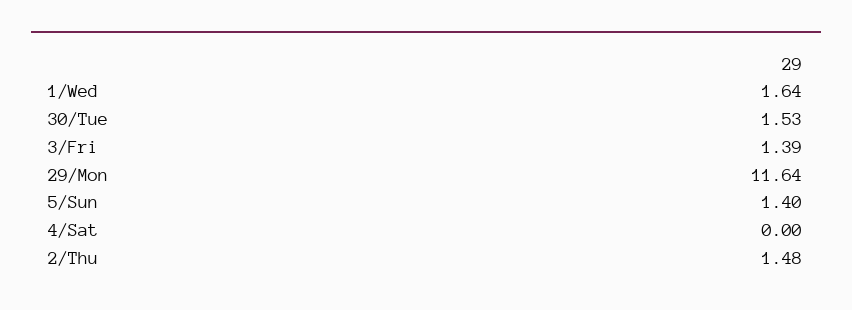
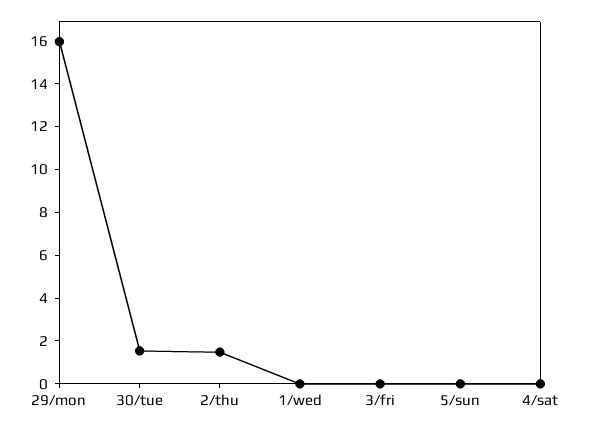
  {
-   "1/Wed": 1.64,
+   "1/Wed": 0,
    "30/Tue": 1.53,
-   "3/Fri": 1.39,
+   "3/Fri": 0,
-   "29/Mon": 11.64,
+   "29/Mon": 16,
-   "5/Sun": 1.4,
+   "5/Sun": 0,
    "4/Sat": 0,
    "2/Thu": 1.48
  }

